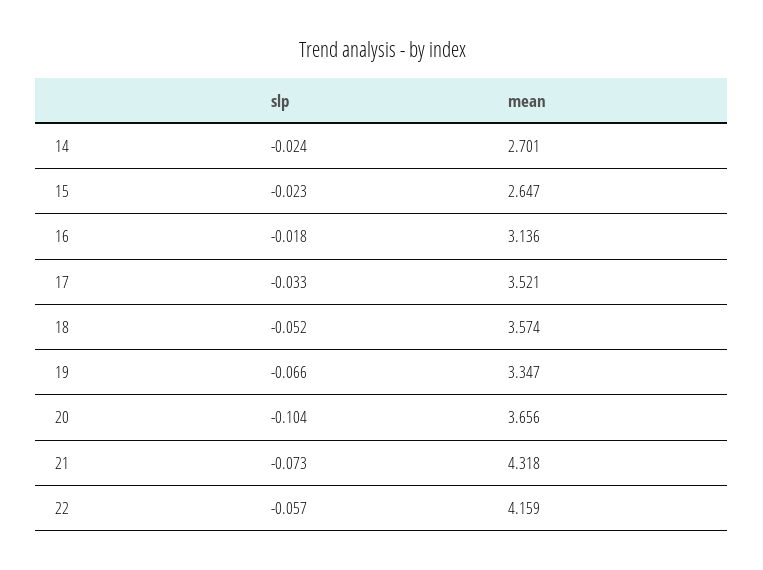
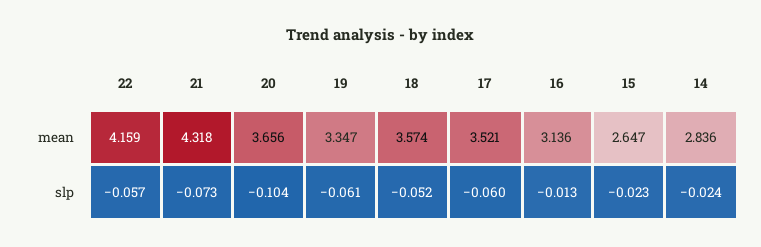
  {
    "slp": {
      "14": -0.024,
      "15": -0.023,
-     "16": -0.018,
+     "16": -0.013,
-     "17": -0.033,
+     "17": -0.06,
      "18": -0.052,
-     "19": -0.066,
+     "19": -0.061,
      "20": -0.104,
      "21": -0.073,
      "22": -0.057
    },
    "mean": {
-     "14": 2.701,
+     "14": 2.836,
      "15": 2.647,
      "16": 3.136,
      "17": 3.521,
      "18": 3.574,
      "19": 3.347,
      "20": 3.656,
      "21": 4.318,
      "22": 4.159
    }
  }

